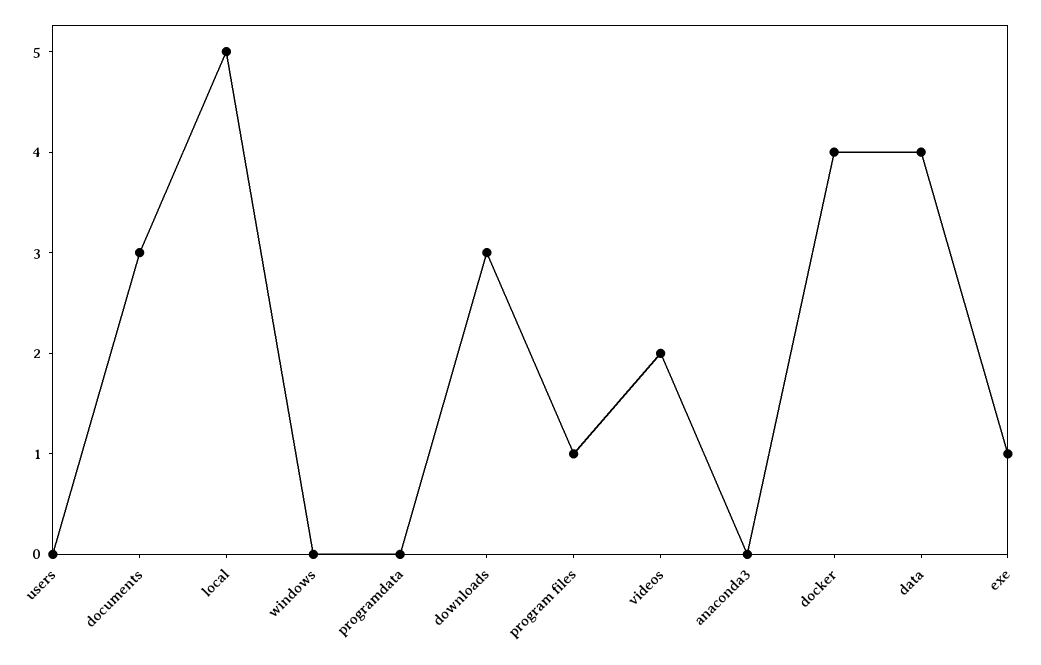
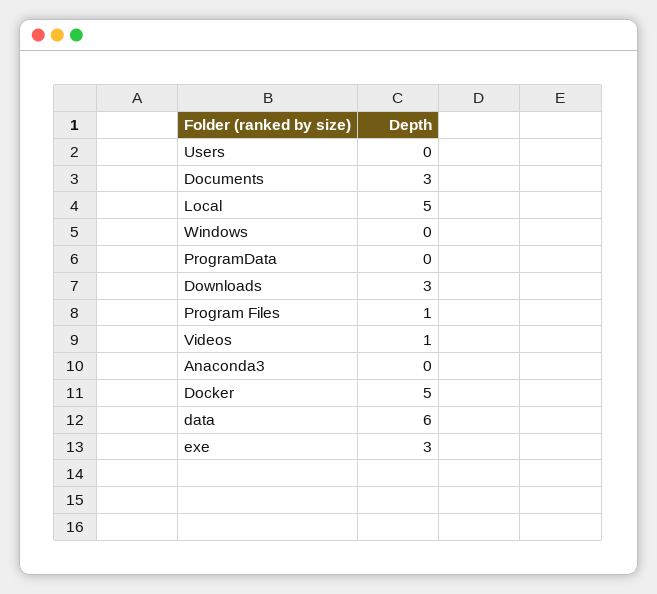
  {
    "users": 0,
    "documents": 3,
    "local": 5,
    "windows": 0,
    "programdata": 0,
    "downloads": 3,
    "program files": 1,
-   "videos": 2,
+   "videos": 1,
    "anaconda3": 0,
-   "docker": 4,
+   "docker": 5,
-   "data": 4,
+   "data": 6,
-   "exe": 1
+   "exe": 3
  }

